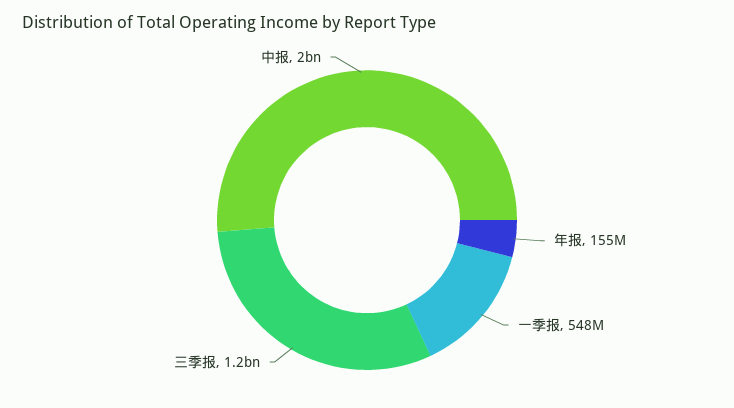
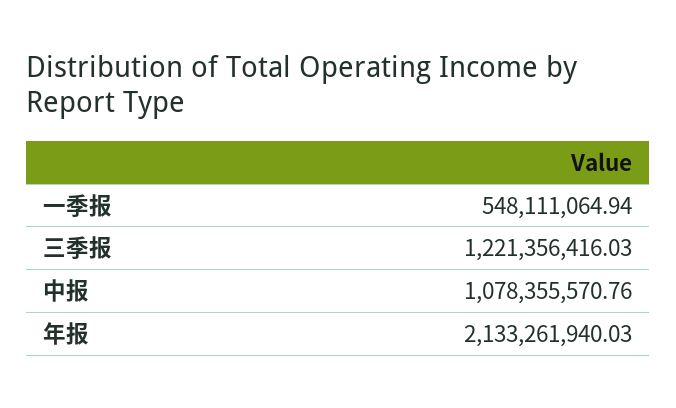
  {
-   "年报": 155000000,
+   "年报": 2133261940.03,
    "一季报": 548111064.94,
    "三季报": 1221356416.03,
-   "中报": 2000000000
+   "中报": 1078355570.76
  }

